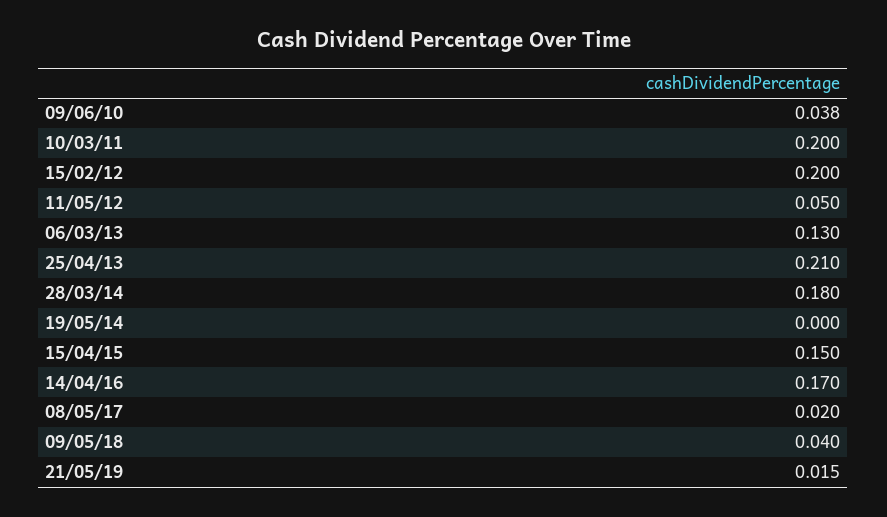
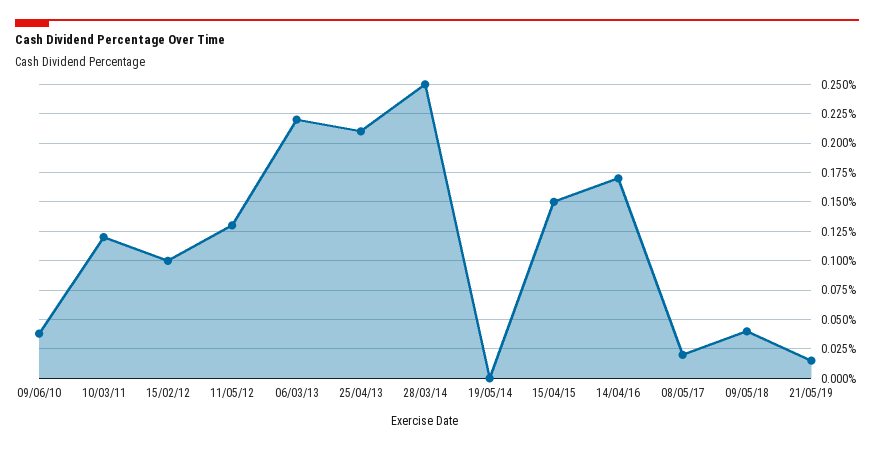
  {
    "09/06/10": 0.038,
-   "10/03/11": 0.2,
+   "10/03/11": 0.125,
-   "15/02/12": 0.2,
+   "15/02/12": 0.1,
-   "11/05/12": 0.05,
+   "11/05/12": 0.125,
-   "06/03/13": 0.13,
+   "06/03/13": 0.225,
    "25/04/13": 0.21,
-   "28/03/14": 0.18,
+   "28/03/14": 0.25,
    "19/05/14": 0,
    "15/04/15": 0.15,
    "14/04/16": 0.17,
    "08/05/17": 0.02,
    "09/05/18": 0.04,
    "21/05/19": 0.015
  }

